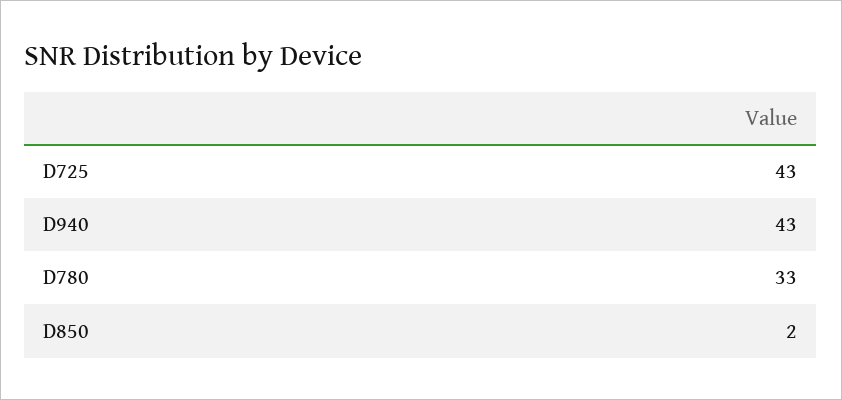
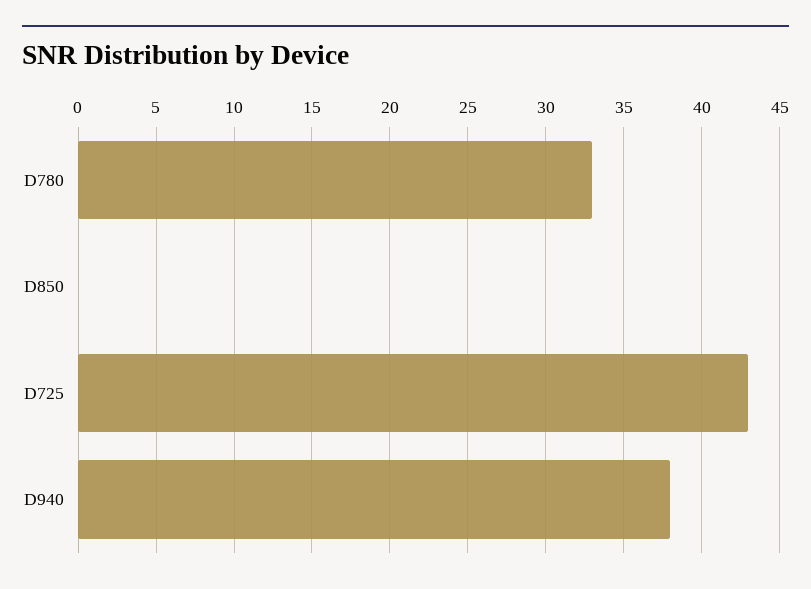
  {
    "D725": 43,
-   "D940": 43,
+   "D940": 38,
    "D780": 33,
-   "D850": 2
+   "D850": 0
  }

